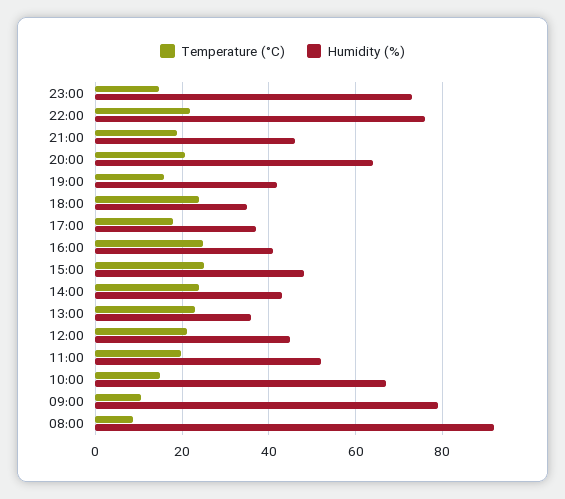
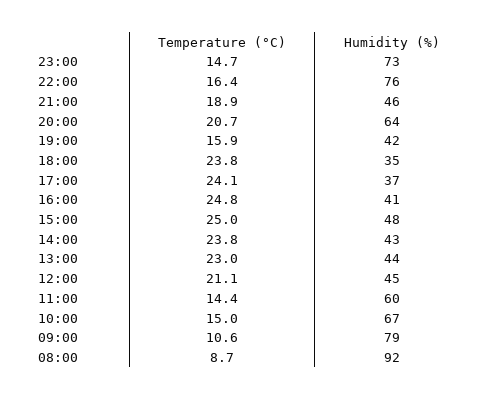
  {
    "Temperature (°C)": {
      "23:00": 14.7,
-     "22:00": 22,
+     "22:00": 16.4,
      "21:00": 18.9,
      "20:00": 20.7,
      "19:00": 15.9,
      "18:00": 23.8,
-     "17:00": 18,
+     "17:00": 24.1,
      "16:00": 24.8,
      "15:00": 25,
      "14:00": 23.8,
      "13:00": 23,
      "12:00": 21.1,
-     "11:00": 20,
+     "11:00": 14.4,
      "10:00": 15,
      "09:00": 10.6,
      "08:00": 8.7
    },
    "Humidity (%)": {
      "23:00": 73,
      "22:00": 76,
      "21:00": 46,
      "20:00": 64,
      "19:00": 42,
      "18:00": 35,
      "17:00": 37,
      "16:00": 41,
      "15:00": 48,
      "14:00": 43,
-     "13:00": 36,
+     "13:00": 44,
      "12:00": 45,
-     "11:00": 52,
+     "11:00": 60,
      "10:00": 67,
      "09:00": 79,
      "08:00": 92
    }
  }

